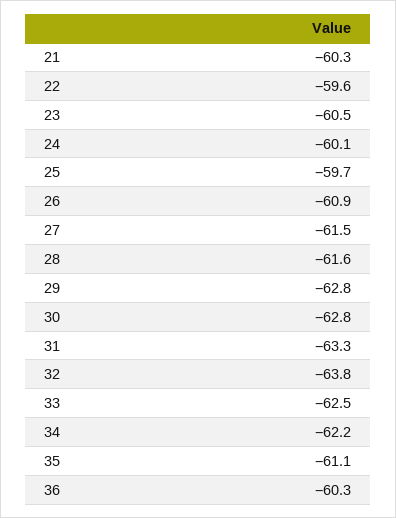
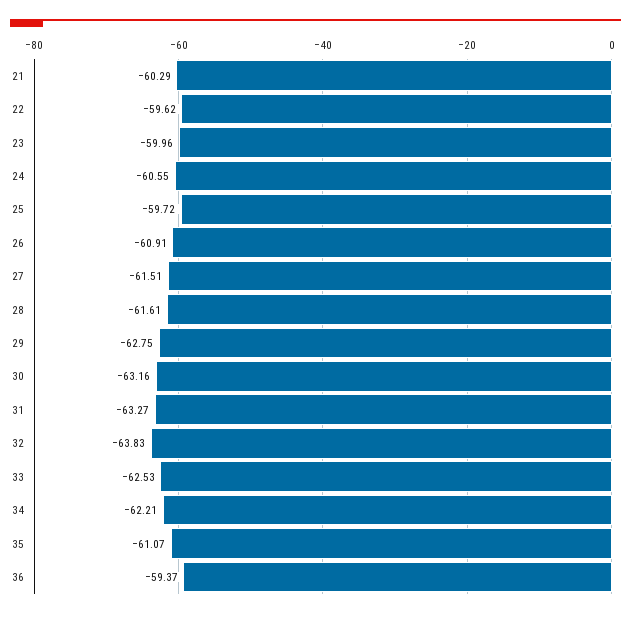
  {
    "21": -60.29,
    "22": -59.62,
-   "23": -60.5,
+   "23": -59.96,
-   "24": -60.1,
+   "24": -60.55,
    "25": -59.72,
    "26": -60.91,
    "27": -61.51,
    "28": -61.61,
    "29": -62.75,
-   "30": -62.8,
+   "30": -63.16,
    "31": -63.27,
    "32": -63.83,
    "33": -62.53,
    "34": -62.21,
    "35": -61.07,
-   "36": -60.3
+   "36": -59.37
  }

